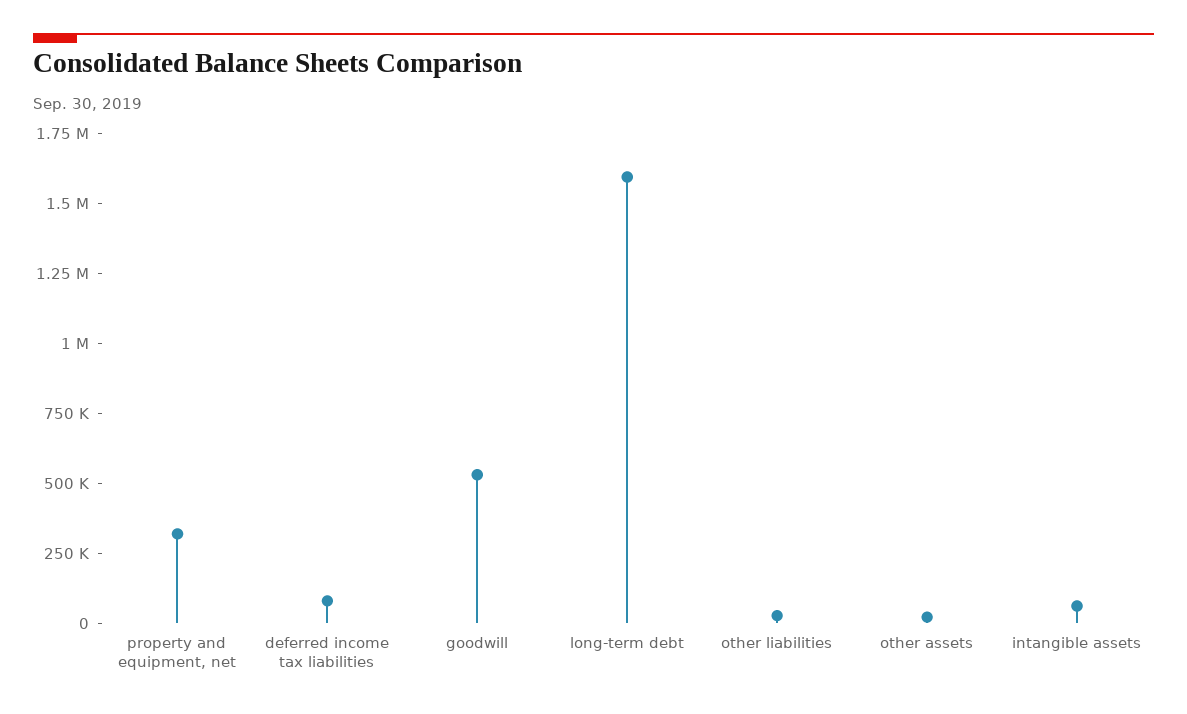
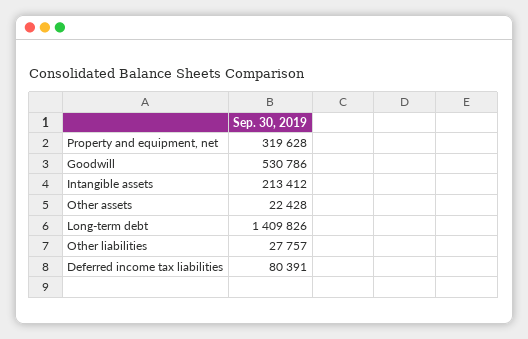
  {
    "property and equipment, net": 319628,
    "deferred income tax liabilities": 80391,
    "goodwill": 530786,
-   "long-term debt": 1600000,
+   "long-term debt": 1409826,
    "other liabilities": 27757,
    "other assets": 22428,
-   "intangible assets": 50000
+   "intangible assets": 213412
  }

